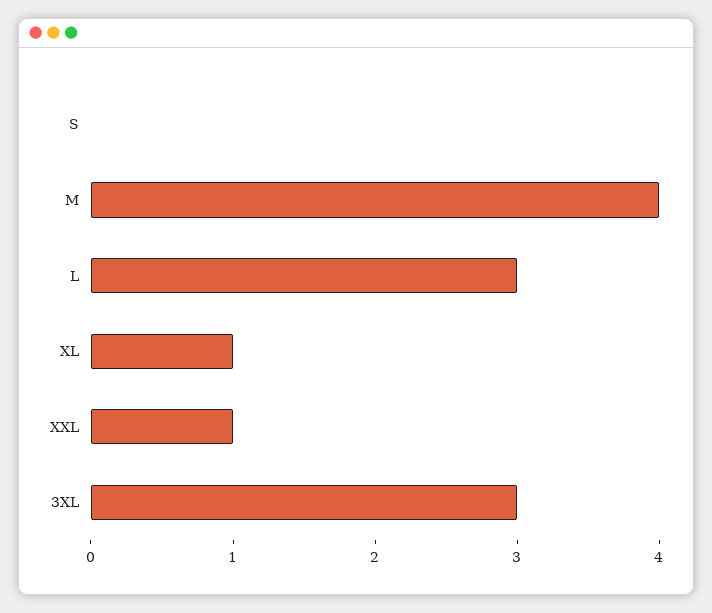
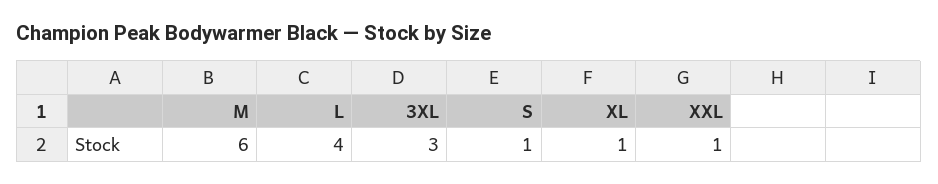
  {
-   "S": 0,
+   "S": 1,
-   "M": 4,
+   "M": 6,
-   "L": 3,
+   "L": 4,
    "XL": 1,
    "XXL": 1,
    "3XL": 3
  }

